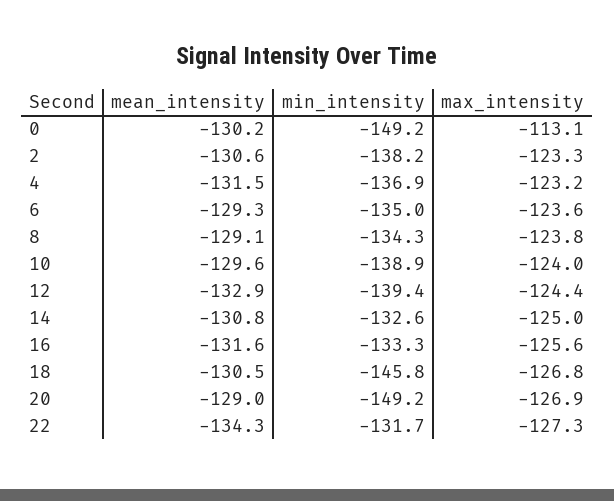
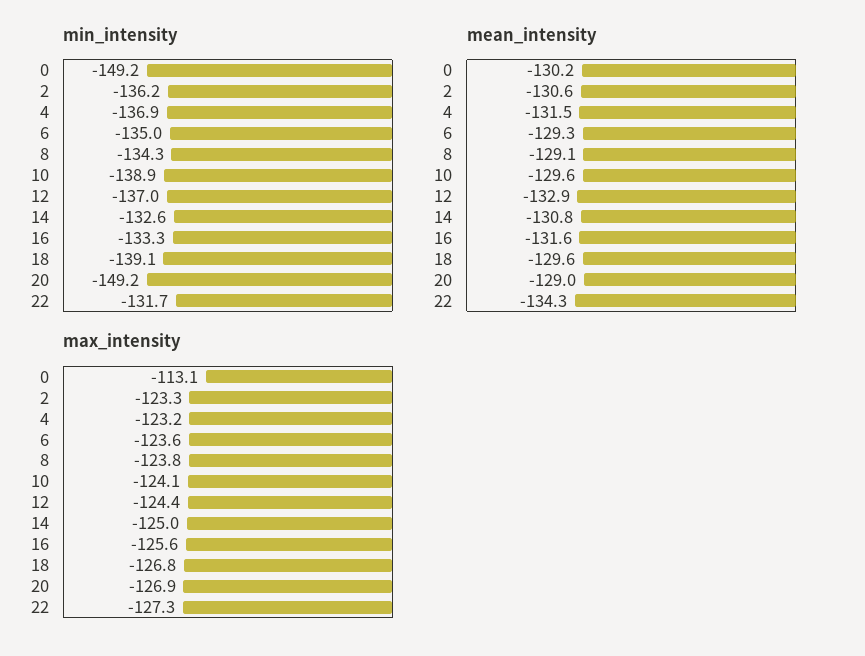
  {
    "mean_intensity": {
      "0": -130.2,
      "2": -130.6,
      "4": -131.5,
      "6": -129.3,
      "8": -129.1,
      "10": -129.6,
      "12": -132.9,
      "14": -130.8,
      "16": -131.6,
-     "18": -130.5,
+     "18": -129.6,
      "20": -129,
      "22": -134.3
    },
    "min_intensity": {
      "0": -149.2,
-     "2": -138.2,
+     "2": -136.2,
      "4": -136.9,
      "6": -135,
      "8": -134.3,
      "10": -138.9,
-     "12": -139.4,
+     "12": -137,
      "14": -132.6,
      "16": -133.3,
-     "18": -145.8,
+     "18": -139.1,
      "20": -149.2,
      "22": -131.7
    },
    "max_intensity": {
      "0": -113.1,
      "2": -123.3,
      "4": -123.2,
      "6": -123.6,
      "8": -123.8,
-     "10": -124,
+     "10": -124.1,
      "12": -124.4,
      "14": -125,
      "16": -125.6,
      "18": -126.8,
      "20": -126.9,
      "22": -127.3
    }
  }

